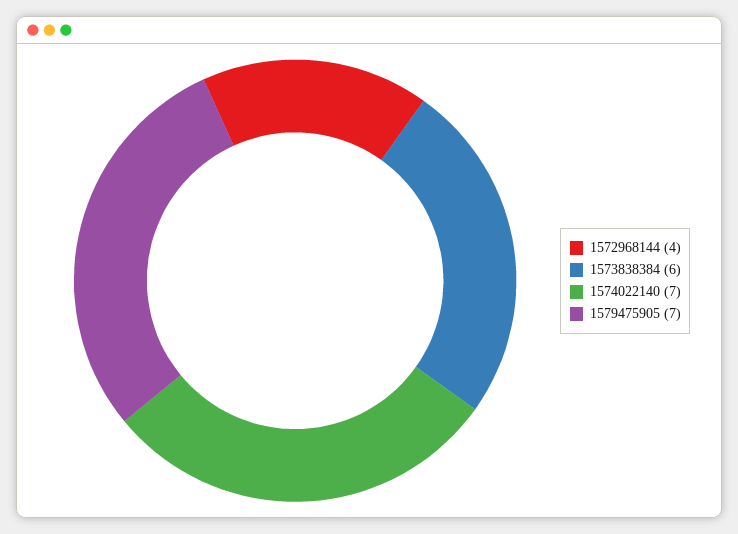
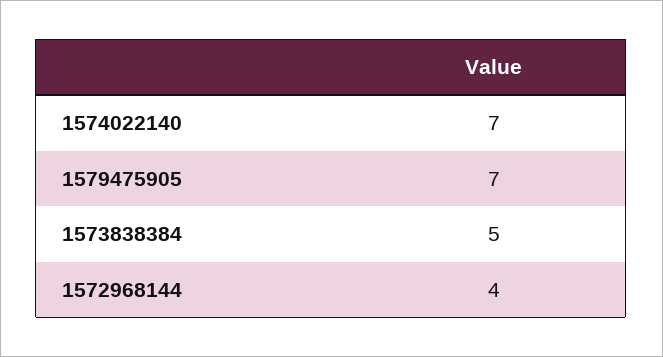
  {
    "1572968144": 4,
-   "1573838384": 6,
+   "1573838384": 5,
    "1574022140": 7,
    "1579475905": 7
  }

